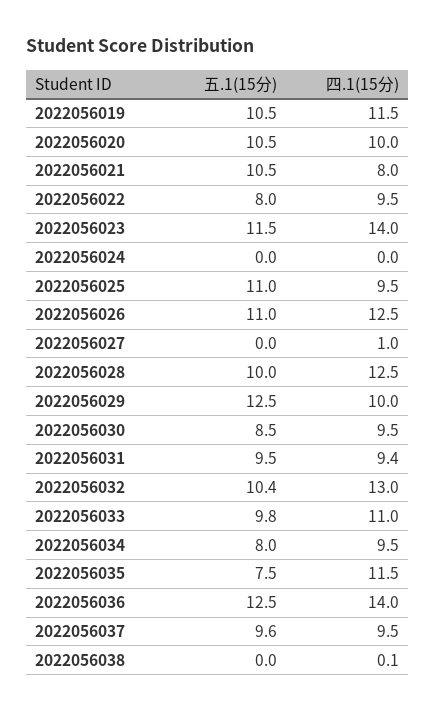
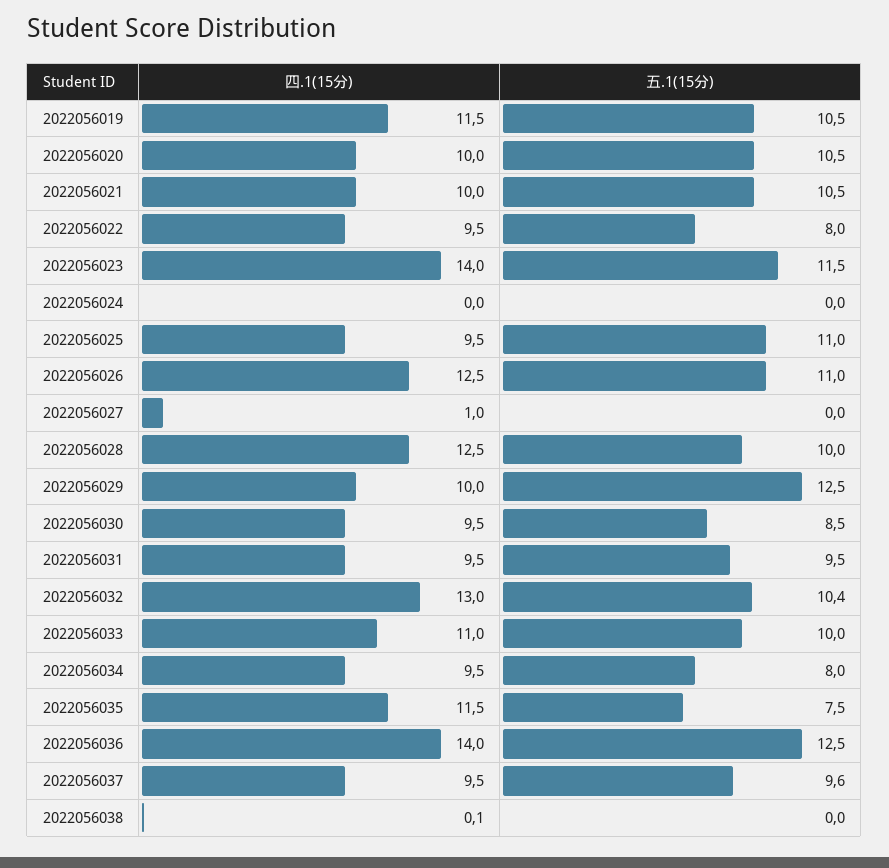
  {
    "五.1(15分)": {
      "2022056019": 10.5,
      "2022056020": 10.5,
      "2022056021": 10.5,
      "2022056022": 8,
      "2022056023": 11.5,
      "2022056024": 0,
      "2022056025": 11,
      "2022056026": 11,
      "2022056027": 0,
      "2022056028": 10,
      "2022056029": 12.5,
      "2022056030": 8.5,
      "2022056031": 9.5,
      "2022056032": 10.4,
-     "2022056033": 9.8,
+     "2022056033": 10,
      "2022056034": 8,
      "2022056035": 7.5,
      "2022056036": 12.5,
      "2022056037": 9.6,
      "2022056038": 0
    },
    "四.1(15分)": {
      "2022056019": 11.5,
      "2022056020": 10,
-     "2022056021": 8,
+     "2022056021": 10,
      "2022056022": 9.5,
      "2022056023": 14,
      "2022056024": 0,
      "2022056025": 9.5,
      "2022056026": 12.5,
      "2022056027": 1,
      "2022056028": 12.5,
      "2022056029": 10,
      "2022056030": 9.5,
-     "2022056031": 9.4,
+     "2022056031": 9.5,
      "2022056032": 13,
      "2022056033": 11,
      "2022056034": 9.5,
      "2022056035": 11.5,
      "2022056036": 14,
      "2022056037": 9.5,
      "2022056038": 0.1
    }
  }

